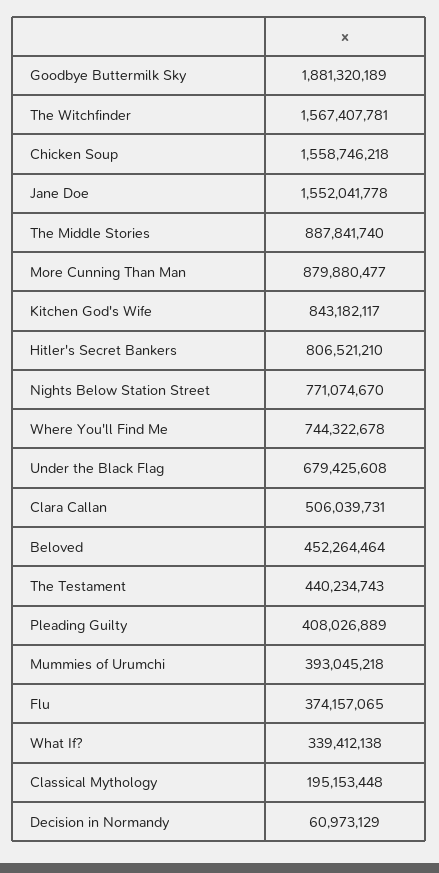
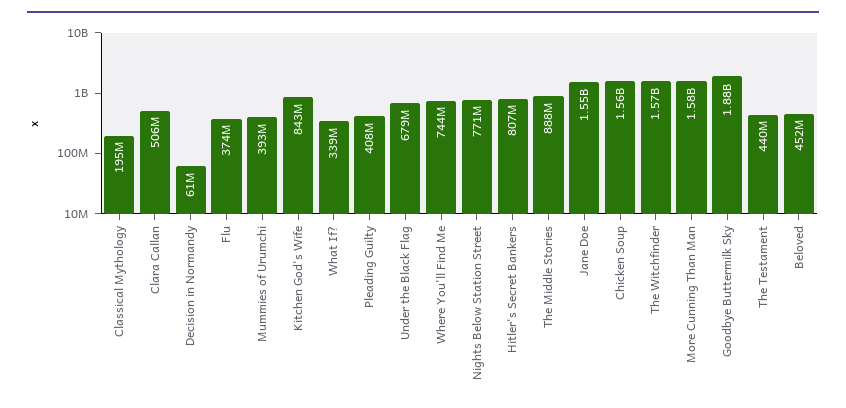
  {
    "Goodbye Buttermilk Sky": 1881320189,
    "The Witchfinder": 1567407781,
    "Chicken Soup": 1558746218,
    "Jane Doe": 1552041778,
    "The Middle Stories": 887841740,
-   "More Cunning Than Man": 879880477,
+   "More Cunning Than Man": 1580000000,
    "Kitchen God's Wife": 843182117,
    "Hitler's Secret Bankers": 806521210,
    "Nights Below Station Street": 771074670,
    "Where You'll Find Me": 744322678,
    "Under the Black Flag": 679425608,
    "Clara Callan": 506039731,
    "Beloved": 452264464,
    "The Testament": 440234743,
    "Pleading Guilty": 408026889,
    "Mummies of Urumchi": 393045218,
    "Flu": 374157065,
    "What If?": 339412138,
    "Classical Mythology": 195153448,
    "Decision in Normandy": 60973129
  }

